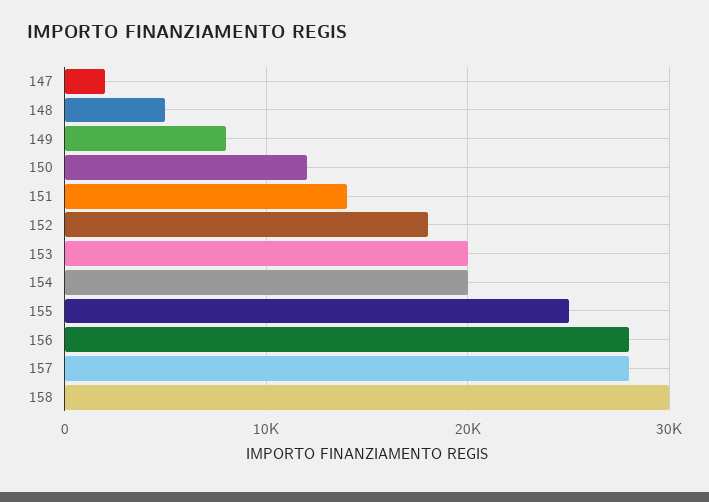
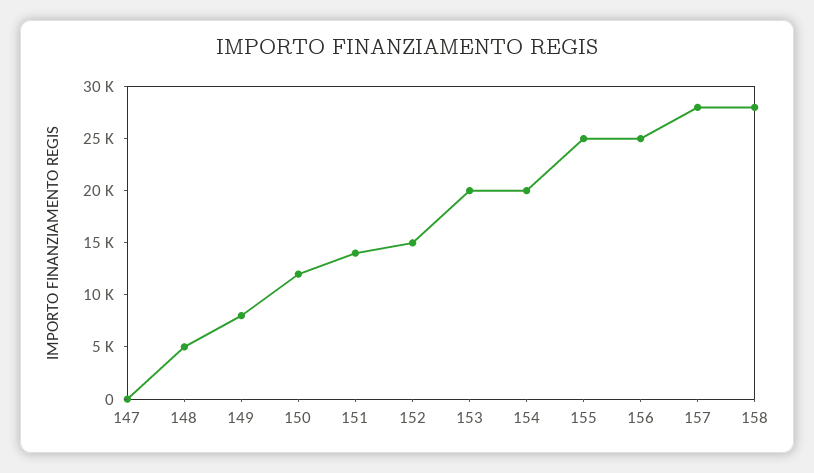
  {
-   "147": 2000,
+   "147": 0,
    "148": 5000,
    "149": 8000,
    "150": 12000,
    "151": 14000,
-   "152": 18000,
+   "152": 15000,
    "153": 20000,
    "154": 20000,
    "155": 25000,
-   "156": 28000,
+   "156": 25000,
    "157": 28000,
-   "158": 30000
+   "158": 28000
  }

